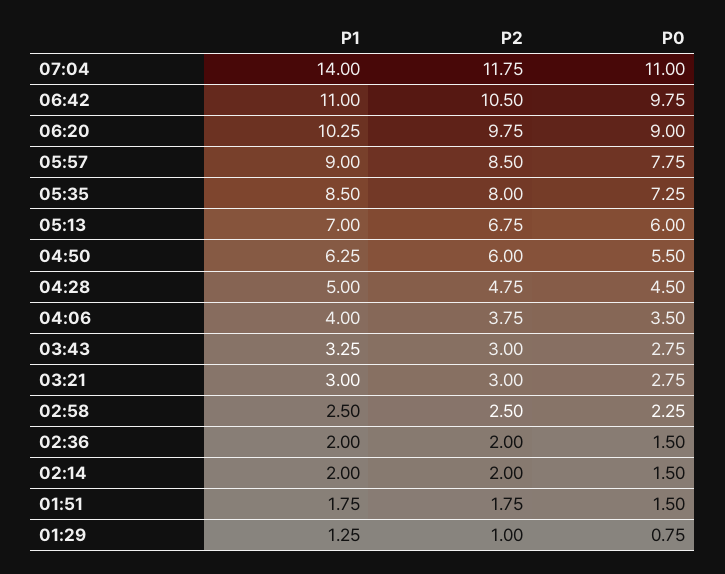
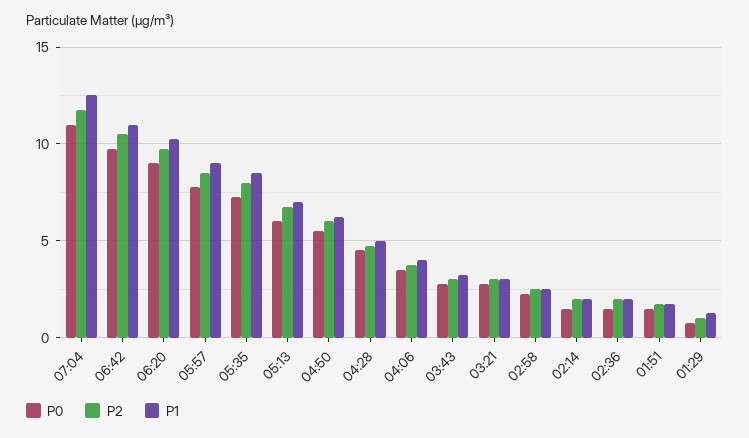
  {
    "P1": {
-     "07:04": 14,
+     "07:04": 12.5,
      "06:42": 11,
      "06:20": 10.25,
      "05:57": 9,
      "05:35": 8.5,
      "05:13": 7,
      "04:50": 6.25,
      "04:28": 5,
      "04:06": 4,
      "03:43": 3.25,
      "03:21": 3,
      "02:58": 2.5,
      "02:36": 2,
      "02:14": 2,
      "01:51": 1.75,
      "01:29": 1.25
    },
    "P2": {
      "07:04": 11.75,
      "06:42": 10.5,
      "06:20": 9.75,
      "05:57": 8.5,
      "05:35": 8,
      "05:13": 6.75,
      "04:50": 6,
      "04:28": 4.75,
      "04:06": 3.75,
      "03:43": 3,
      "03:21": 3,
      "02:58": 2.5,
      "02:36": 2,
      "02:14": 2,
      "01:51": 1.75,
      "01:29": 1
    },
    "P0": {
      "07:04": 11,
      "06:42": 9.75,
      "06:20": 9,
      "05:57": 7.75,
      "05:35": 7.25,
      "05:13": 6,
      "04:50": 5.5,
      "04:28": 4.5,
      "04:06": 3.5,
      "03:43": 2.75,
      "03:21": 2.75,
      "02:58": 2.25,
      "02:36": 1.5,
      "02:14": 1.5,
      "01:51": 1.5,
      "01:29": 0.75
    }
  }

